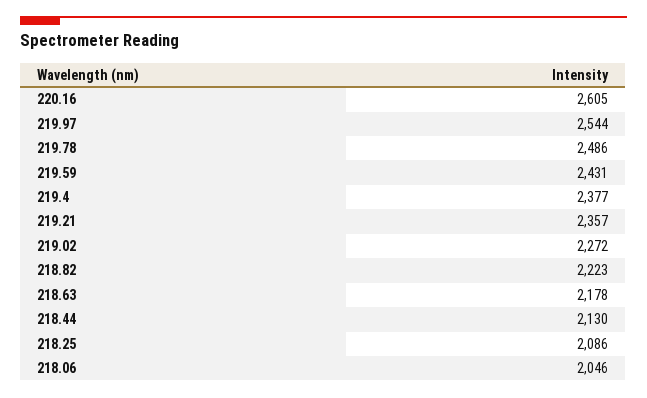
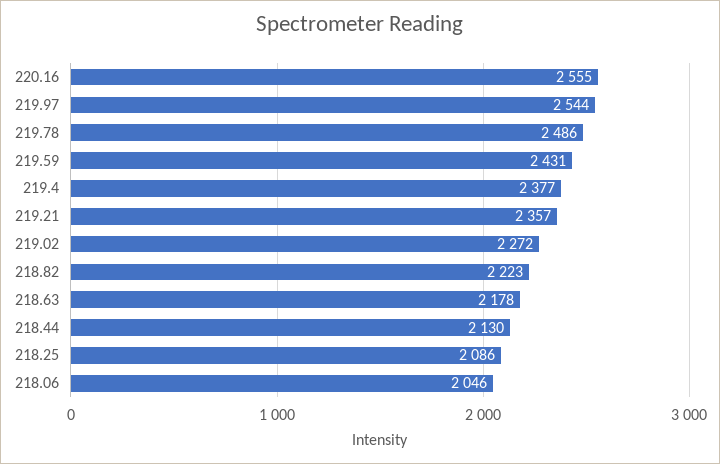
  {
-   "220.16": 2605,
+   "220.16": 2555,
    "219.97": 2544,
    "219.78": 2486,
    "219.59": 2431,
    "219.4": 2377,
    "219.21": 2357,
    "219.02": 2272,
    "218.82": 2223,
    "218.63": 2178,
    "218.44": 2130,
    "218.25": 2086,
    "218.06": 2046
  }

